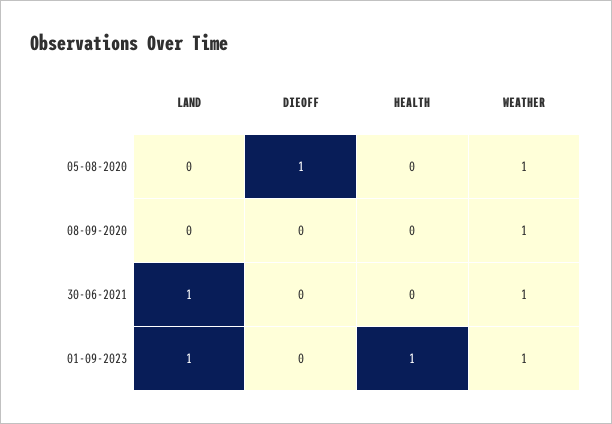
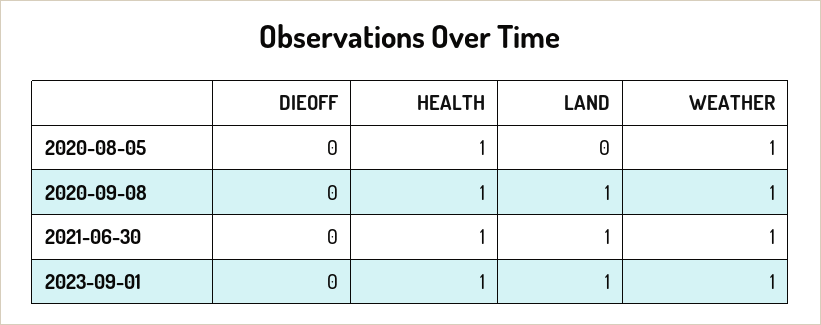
  {
    "LAND": {
      "05-08-2020": 0,
-     "08-09-2020": 0,
+     "08-09-2020": 1,
      "30-06-2021": 1,
      "01-09-2023": 1
    },
    "DIEOFF": {
-     "05-08-2020": 1,
+     "05-08-2020": 0,
      "08-09-2020": 0,
      "30-06-2021": 0,
      "01-09-2023": 0
    },
    "HEALTH": {
-     "05-08-2020": 0,
+     "05-08-2020": 1,
-     "08-09-2020": 0,
+     "08-09-2020": 1,
-     "30-06-2021": 0,
+     "30-06-2021": 1,
      "01-09-2023": 1
    },
    "WEATHER": {
      "05-08-2020": 1,
      "08-09-2020": 1,
      "30-06-2021": 1,
      "01-09-2023": 1
    }
  }

